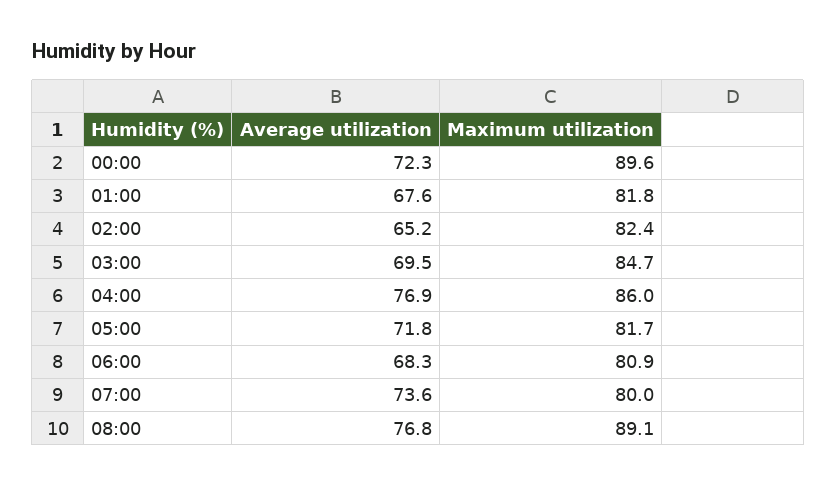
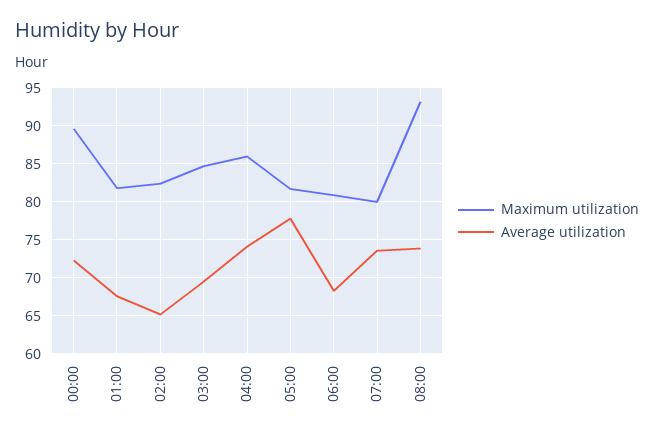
  {
    "Average utilization": {
      "00:00": 72.3,
      "01:00": 67.6,
      "02:00": 65.2,
      "03:00": 69.5,
-     "04:00": 76.9,
+     "04:00": 74,
-     "05:00": 71.8,
+     "05:00": 78,
      "06:00": 68.3,
      "07:00": 73.6,
-     "08:00": 76.8
+     "08:00": 74
    },
    "Maximum utilization": {
      "00:00": 89.6,
      "01:00": 81.8,
      "02:00": 82.4,
      "03:00": 84.7,
      "04:00": 86,
      "05:00": 81.7,
      "06:00": 80.9,
      "07:00": 80,
-     "08:00": 89.1
+     "08:00": 93
    }
  }

